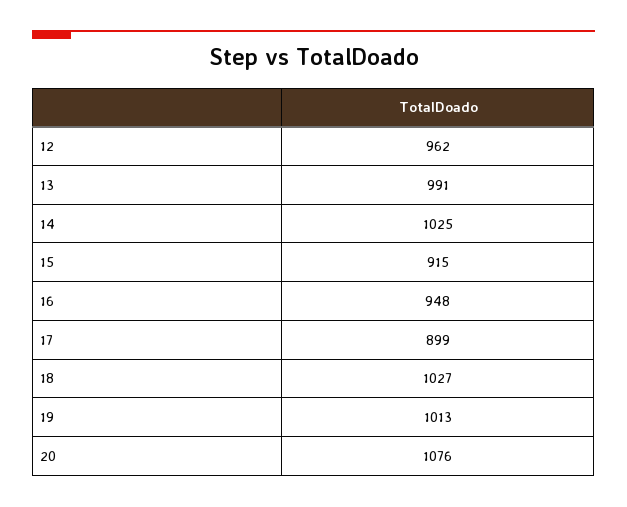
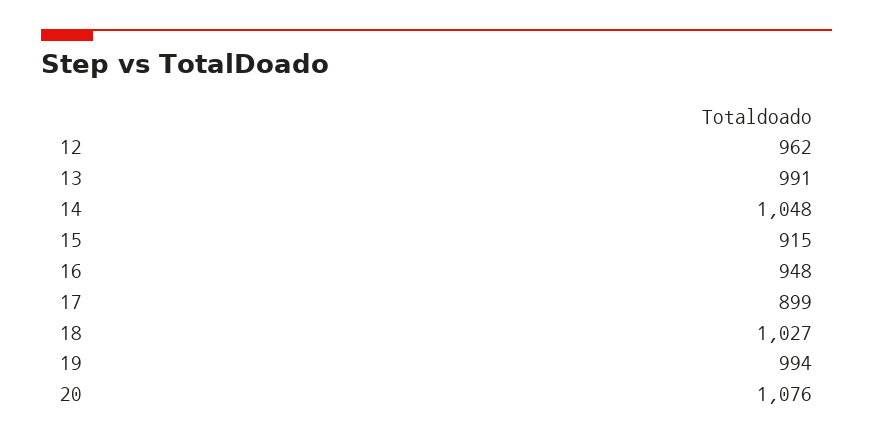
  {
    "12": 962,
    "13": 991,
-   "14": 1025,
+   "14": 1048,
    "15": 915,
    "16": 948,
    "17": 899,
    "18": 1027,
-   "19": 1013,
+   "19": 994,
    "20": 1076
  }

